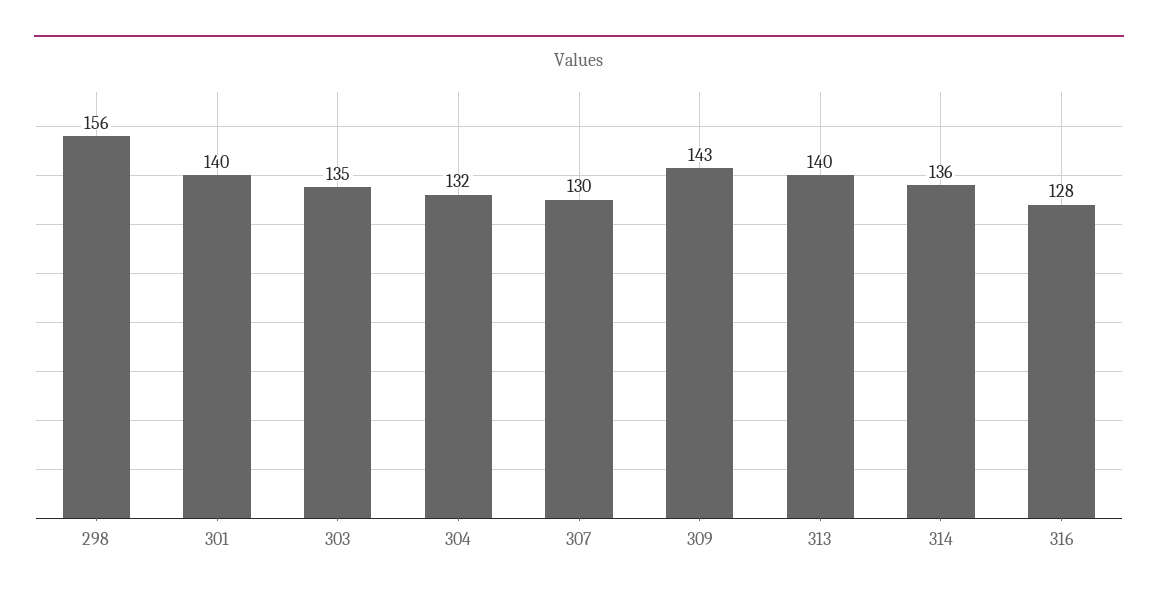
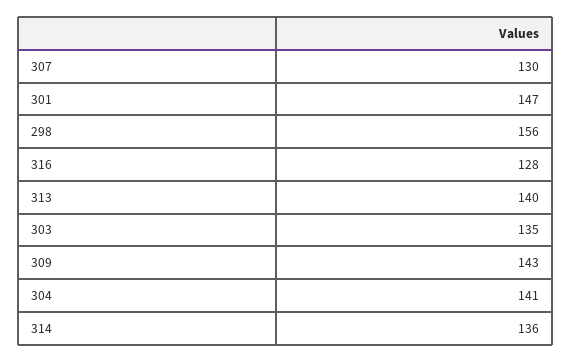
  {
    "298": 156,
-   "301": 140,
+   "301": 147,
    "303": 135,
-   "304": 132,
+   "304": 141,
    "307": 130,
    "309": 143,
    "313": 140,
    "314": 136,
    "316": 128
  }

